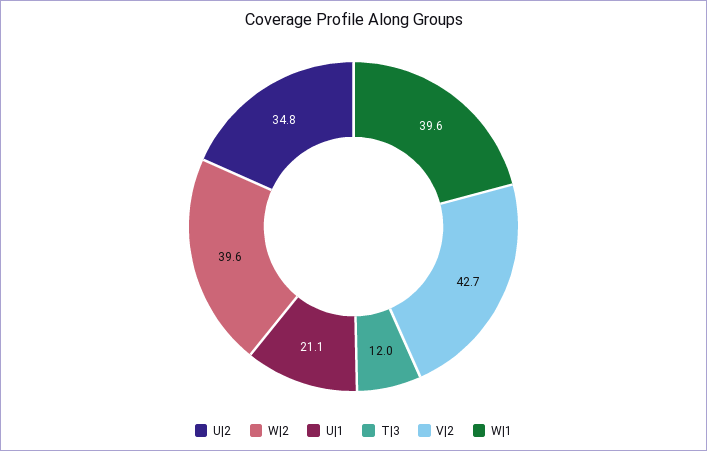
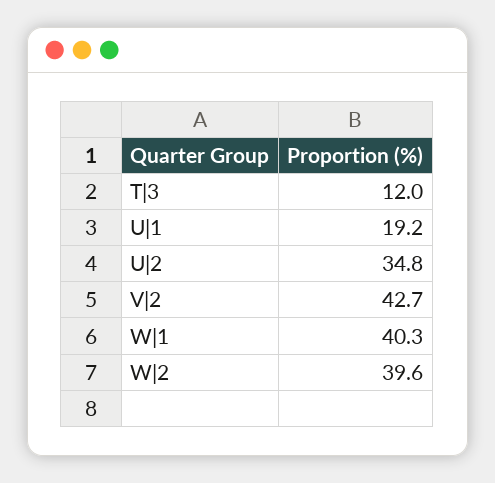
  {
    "U|2": 34.8,
    "W|2": 39.6,
-   "U|1": 21.1,
+   "U|1": 19.2,
    "T|3": 12,
    "V|2": 42.7,
-   "W|1": 39.6
+   "W|1": 40.3
  }

